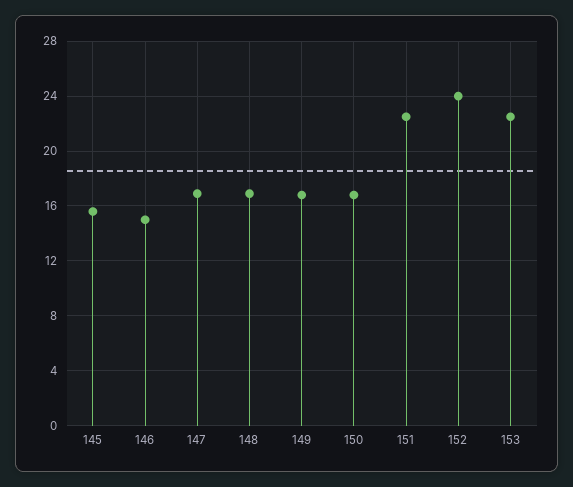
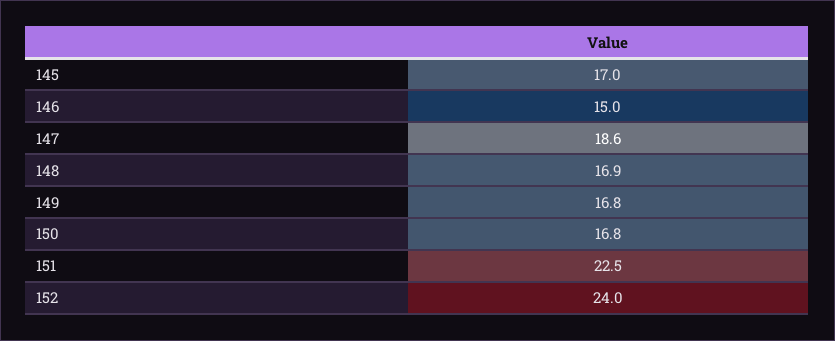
  {
-   "145": 15.5,
+   "145": 17,
    "146": 15,
-   "147": 17,
+   "147": 18.6,
    "148": 16.9,
    "149": 16.8,
    "150": 16.8,
    "151": 22.5,
-   "152": 24,
+   "152": 24
-   "153": 22.5
  }

